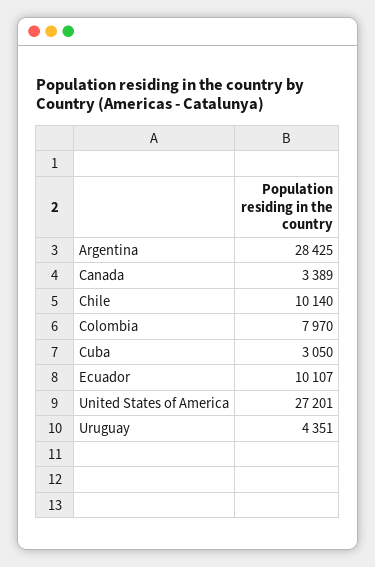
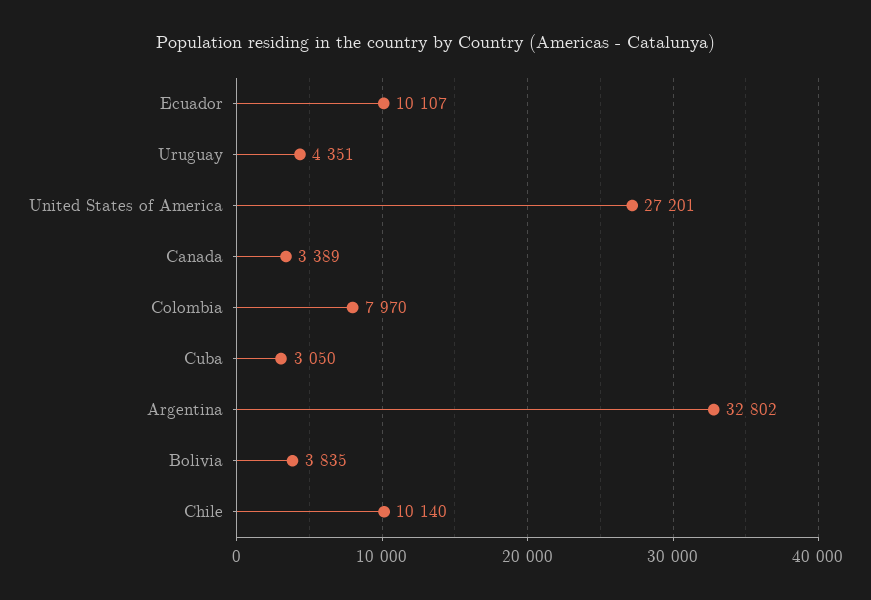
  {
-   "Argentina": 28425,
+   "Argentina": 32802,
    "Canada": 3389,
    "Chile": 10140,
    "Colombia": 7970,
    "Cuba": 3050,
    "Ecuador": 10107,
    "United States of America": 27201,
-   "Uruguay": 4351
+   "Uruguay": 4351,
+   "Bolivia": 3835
  }

